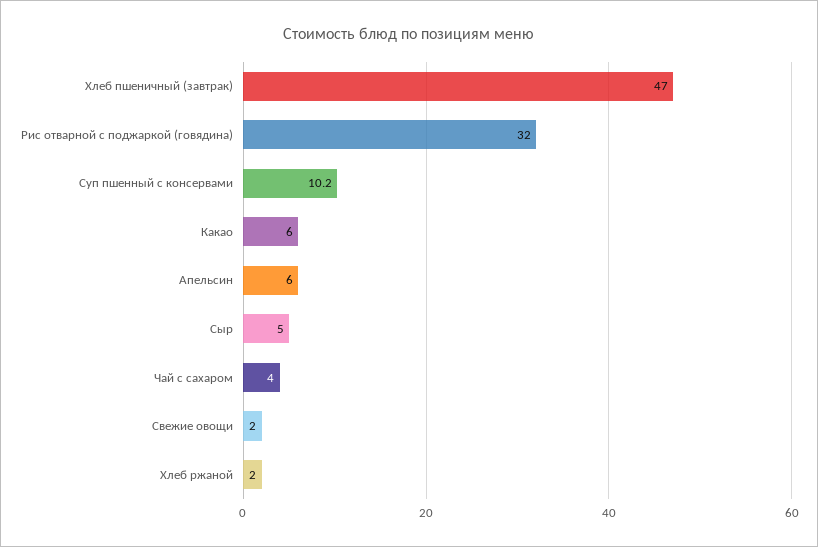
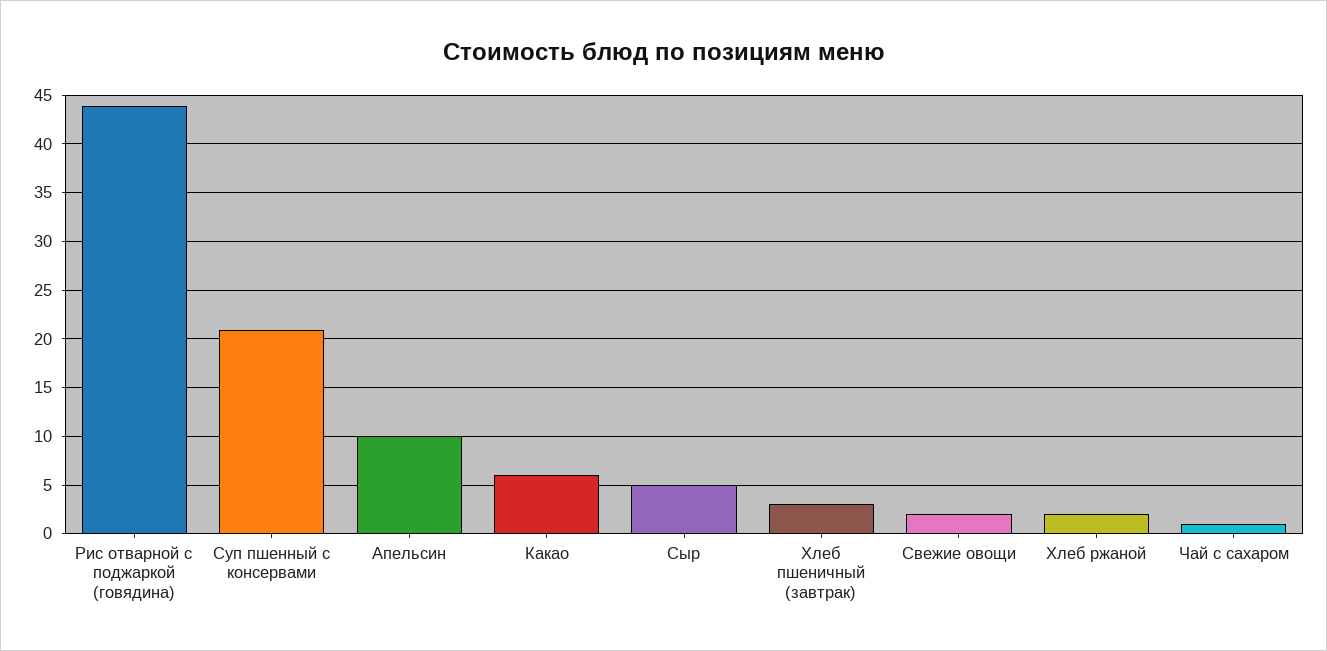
  {
-   "Хлеб пшеничный (завтрак)": 47,
+   "Хлеб пшеничный (завтрак)": 3,
-   "Рис отварной с поджаркой (говядина)": 32,
+   "Рис отварной с поджаркой (говядина)": 44,
-   "Суп пшенный с консервами": 10.2,
+   "Суп пшенный с консервами": 21,
    "Какао": 6,
-   "Апельсин": 6,
+   "Апельсин": 10,
    "Сыр": 5,
-   "Чай с сахаром": 4,
+   "Чай с сахаром": 1,
    "Свежие овощи": 2,
    "Хлеб ржаной": 2
  }

